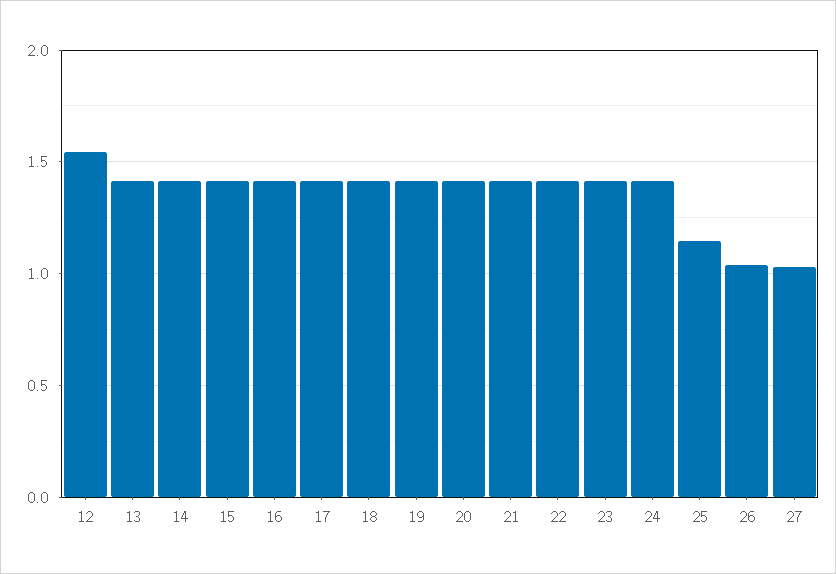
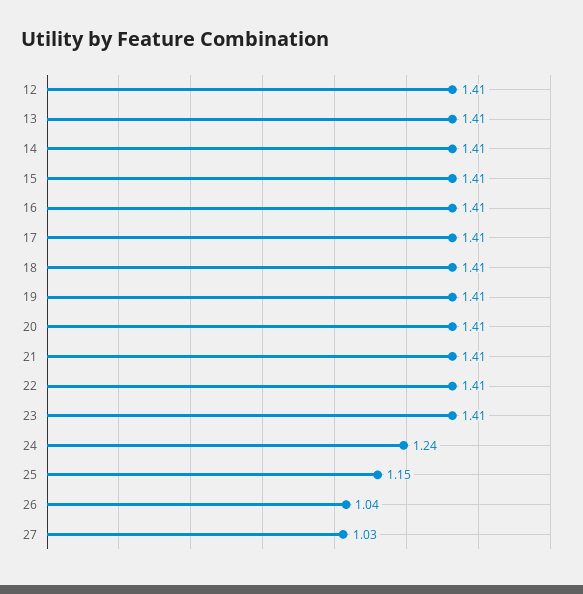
  {
-   "12": 1.55,
+   "12": 1.41,
    "13": 1.41,
    "14": 1.41,
    "15": 1.41,
    "16": 1.41,
    "17": 1.41,
    "18": 1.41,
    "19": 1.41,
    "20": 1.41,
    "21": 1.41,
    "22": 1.41,
    "23": 1.41,
-   "24": 1.4,
+   "24": 1.24,
    "25": 1.15,
    "26": 1.04,
    "27": 1.03
  }

